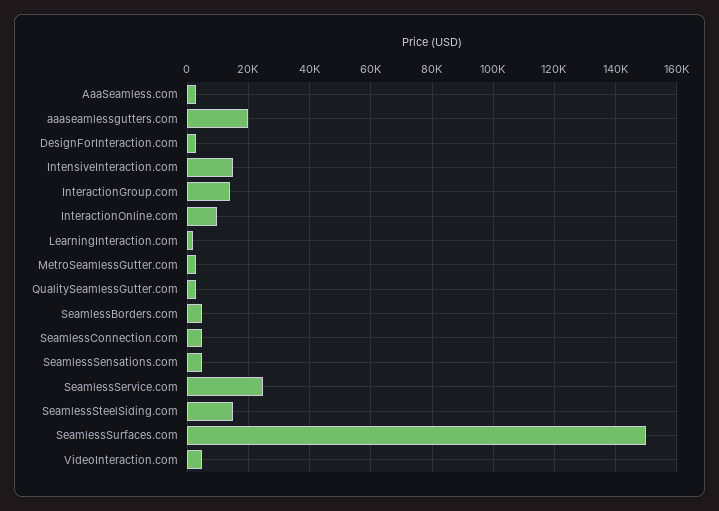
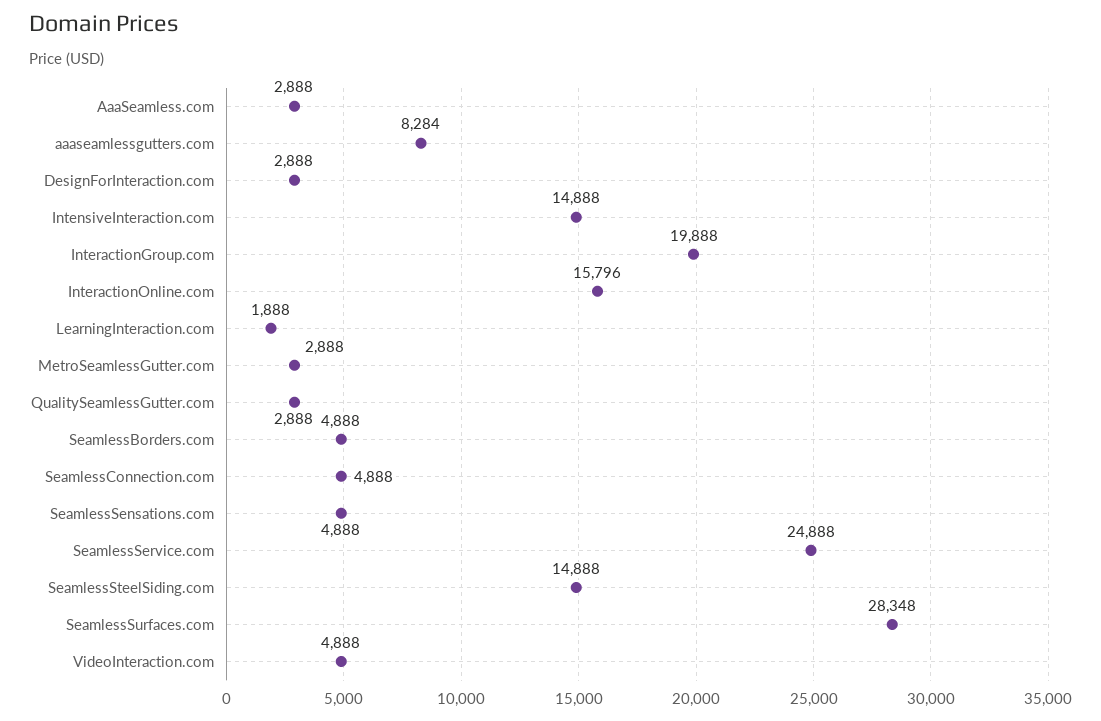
  {
    "AaaSeamless.com": 2888,
-   "aaaseamlessgutters.com": 20000,
+   "aaaseamlessgutters.com": 8284,
    "DesignForInteraction.com": 2888,
    "IntensiveInteraction.com": 14888,
-   "InteractionGroup.com": 14000,
+   "InteractionGroup.com": 19888,
-   "InteractionOnline.com": 10000,
+   "InteractionOnline.com": 15796,
    "LearningInteraction.com": 1888,
    "MetroSeamlessGutter.com": 2888,
    "QualitySeamlessGutter.com": 2888,
    "SeamlessBorders.com": 4888,
    "SeamlessConnection.com": 4888,
    "SeamlessSensations.com": 4888,
    "SeamlessService.com": 24888,
    "SeamlessSteelSiding.com": 14888,
-   "SeamlessSurfaces.com": 150000,
+   "SeamlessSurfaces.com": 28348,
    "VideoInteraction.com": 4888
  }

